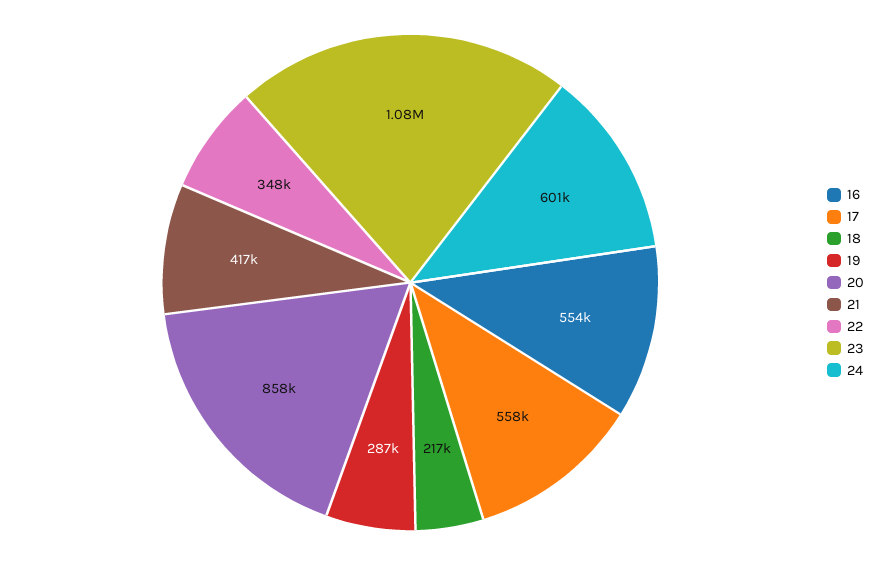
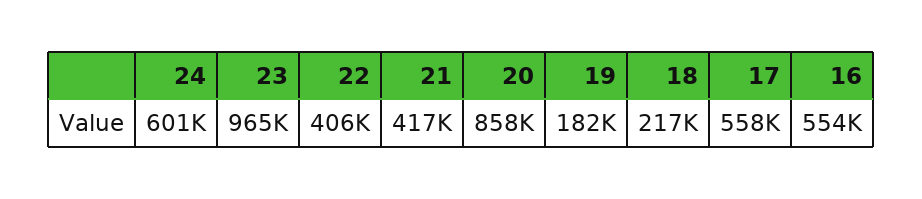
  {
    "16": 554000,
    "17": 558000,
    "18": 217000,
-   "19": 287000,
+   "19": 182000,
    "20": 858000,
    "21": 417000,
-   "22": 348000,
+   "22": 406000,
-   "23": 1080000,
+   "23": 965000,
    "24": 601000
  }

